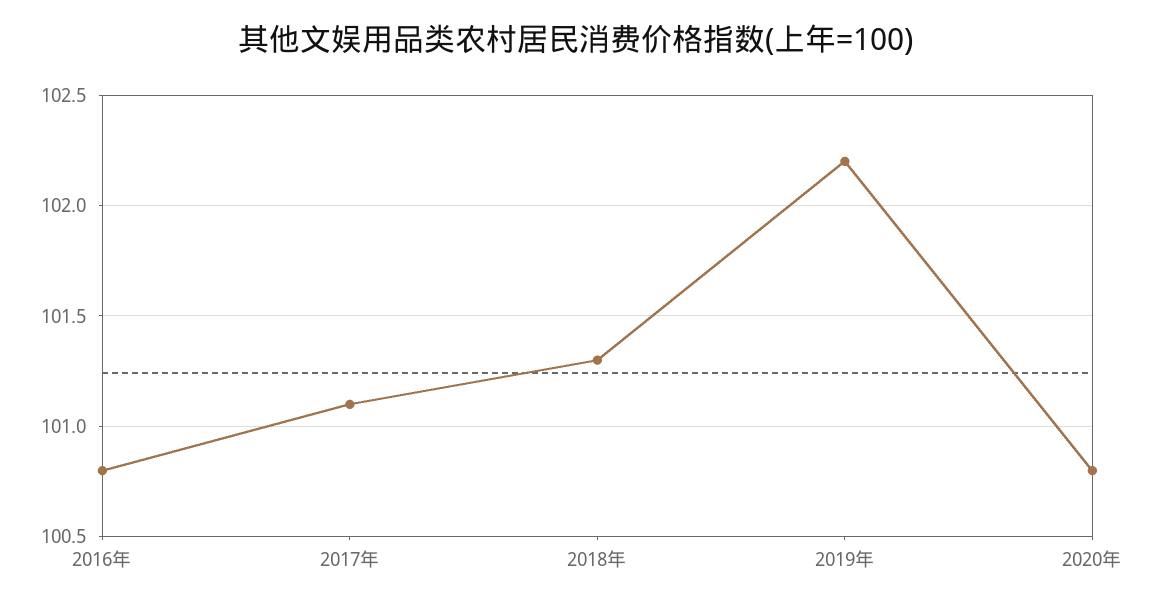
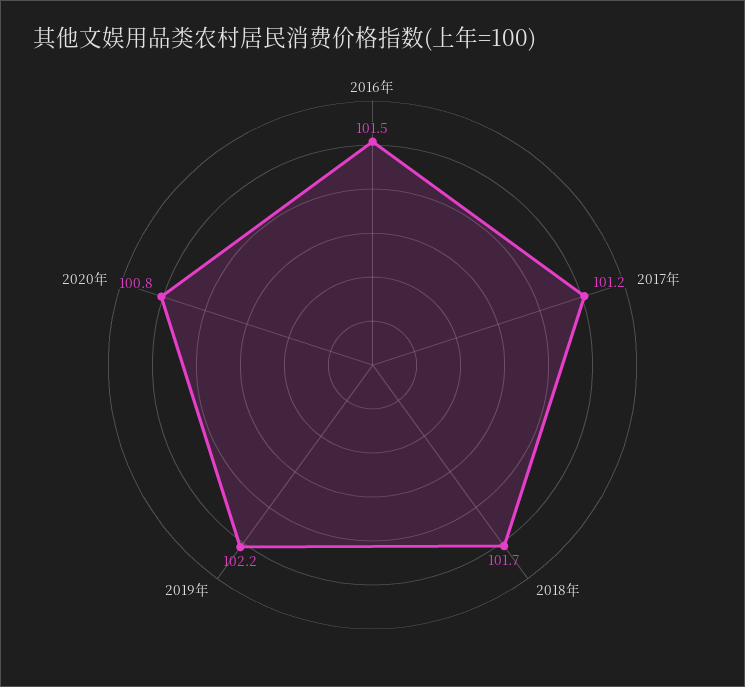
  {
-   "2016年": 100.8,
+   "2016年": 101.5,
-   "2017年": 101.1,
+   "2017年": 101.2,
-   "2018年": 101.3,
+   "2018年": 101.7,
    "2019年": 102.2,
    "2020年": 100.8
  }

